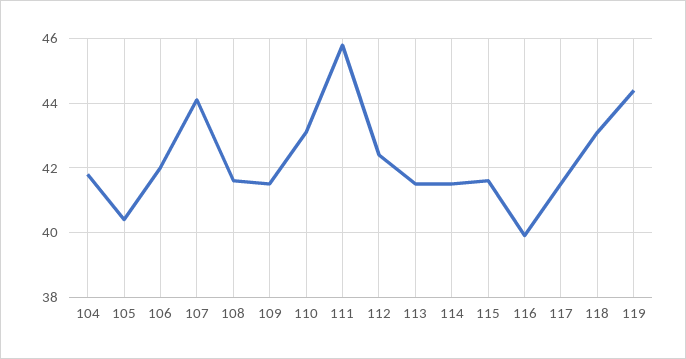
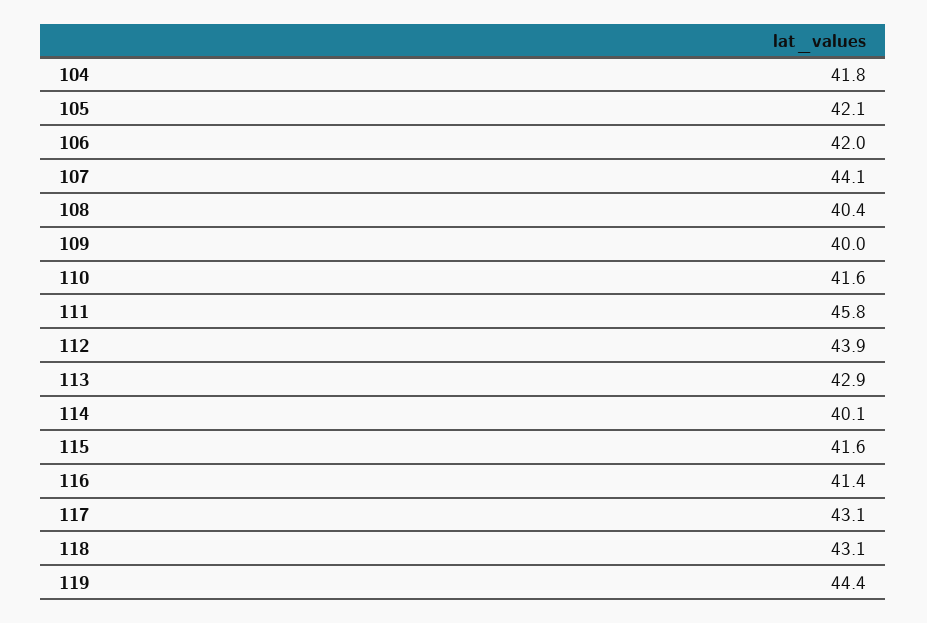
  {
    "104": 41.8,
-   "105": 40.5,
+   "105": 42.1,
    "106": 42,
    "107": 44.1,
-   "108": 41.5,
+   "108": 40.4,
-   "109": 41.5,
+   "109": 40,
-   "110": 43,
+   "110": 41.6,
    "111": 45.8,
-   "112": 42.5,
+   "112": 43.9,
-   "113": 41.5,
+   "113": 42.9,
-   "114": 41.5,
+   "114": 40.1,
    "115": 41.6,
-   "116": 40,
+   "116": 41.4,
-   "117": 41.5,
+   "117": 43.1,
    "118": 43.1,
    "119": 44.4
  }

